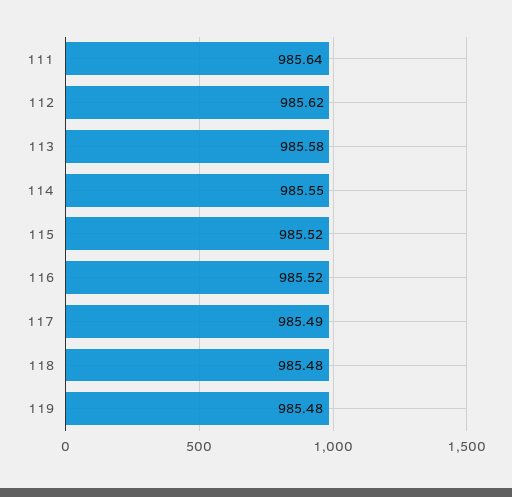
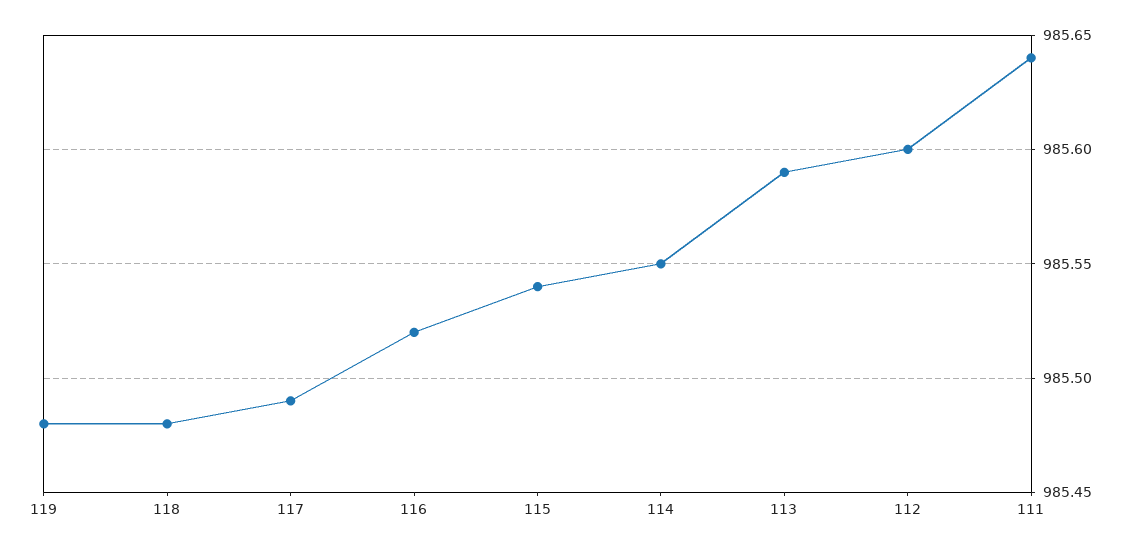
  {
    "111": 985.64,
-   "112": 985.62,
+   "112": 985.6,
-   "113": 985.58,
+   "113": 985.59,
    "114": 985.55,
-   "115": 985.52,
+   "115": 985.54,
    "116": 985.52,
    "117": 985.49,
    "118": 985.48,
    "119": 985.48
  }

